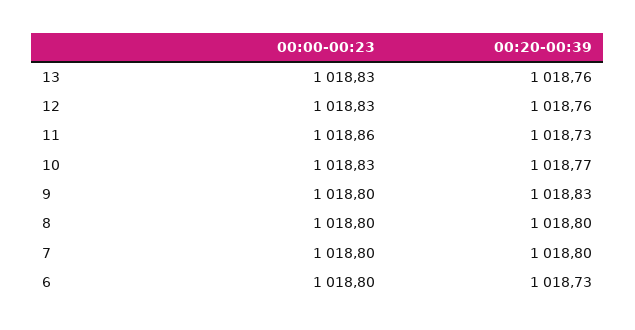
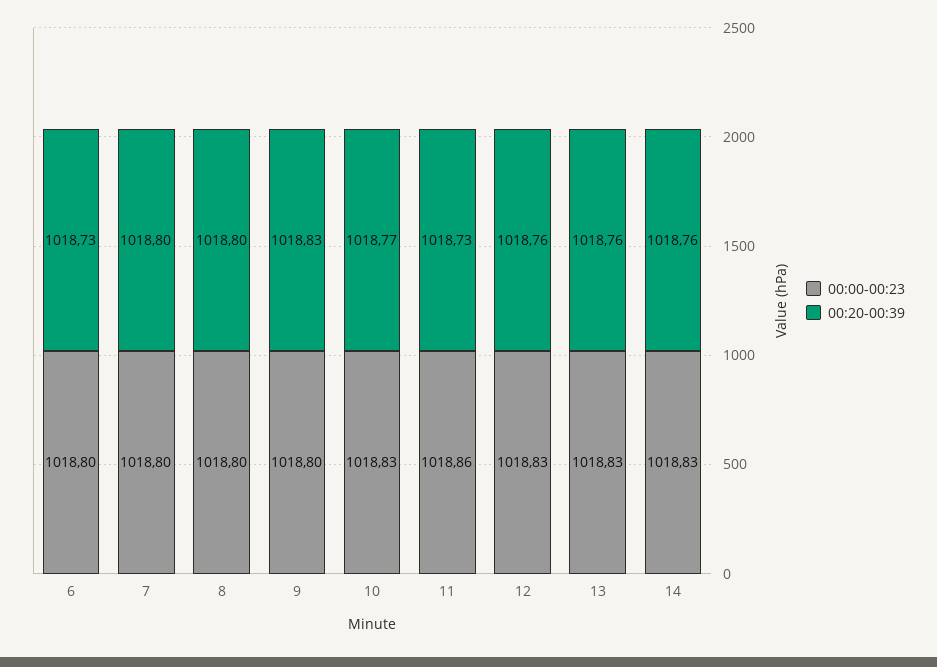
  {
    "00:00-00:23": {
      "13": 1018.83,
      "12": 1018.83,
      "11": 1018.86,
      "10": 1018.83,
      "9": 1018.8,
      "8": 1018.8,
      "7": 1018.8,
-     "6": 1018.8
+     "6": 1018.8,
+     "14": 1018.83
    },
    "00:20-00:39": {
      "13": 1018.76,
      "12": 1018.76,
      "11": 1018.73,
      "10": 1018.77,
      "9": 1018.83,
      "8": 1018.8,
      "7": 1018.8,
-     "6": 1018.73
+     "6": 1018.73,
+     "14": 1018.76
    }
  }

